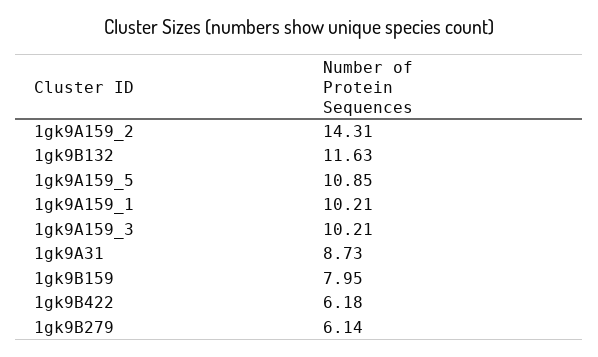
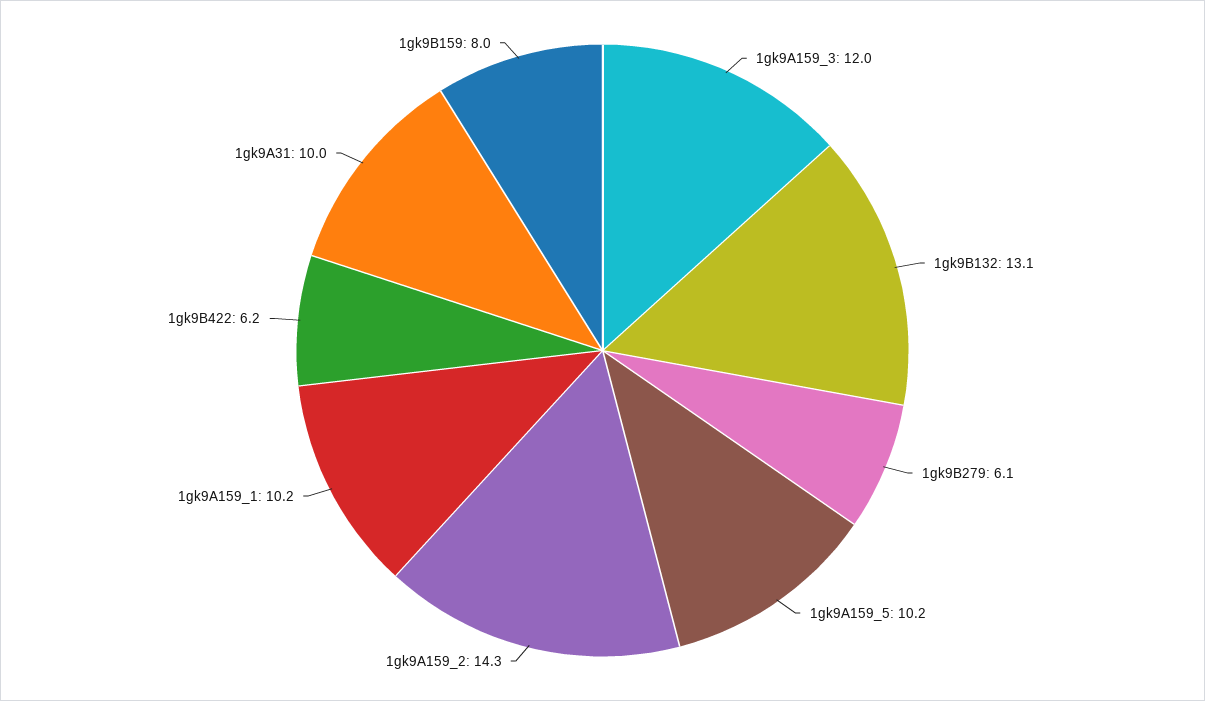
  {
    "1gk9A159_2": 14.31,
-   "1gk9B132": 11.63,
+   "1gk9B132": 13.1,
-   "1gk9A159_5": 10.85,
+   "1gk9A159_5": 10.2,
    "1gk9A159_1": 10.21,
-   "1gk9A159_3": 10.21,
+   "1gk9A159_3": 12,
-   "1gk9A31": 8.73,
+   "1gk9A31": 10,
    "1gk9B159": 7.95,
    "1gk9B422": 6.18,
    "1gk9B279": 6.14
  }

